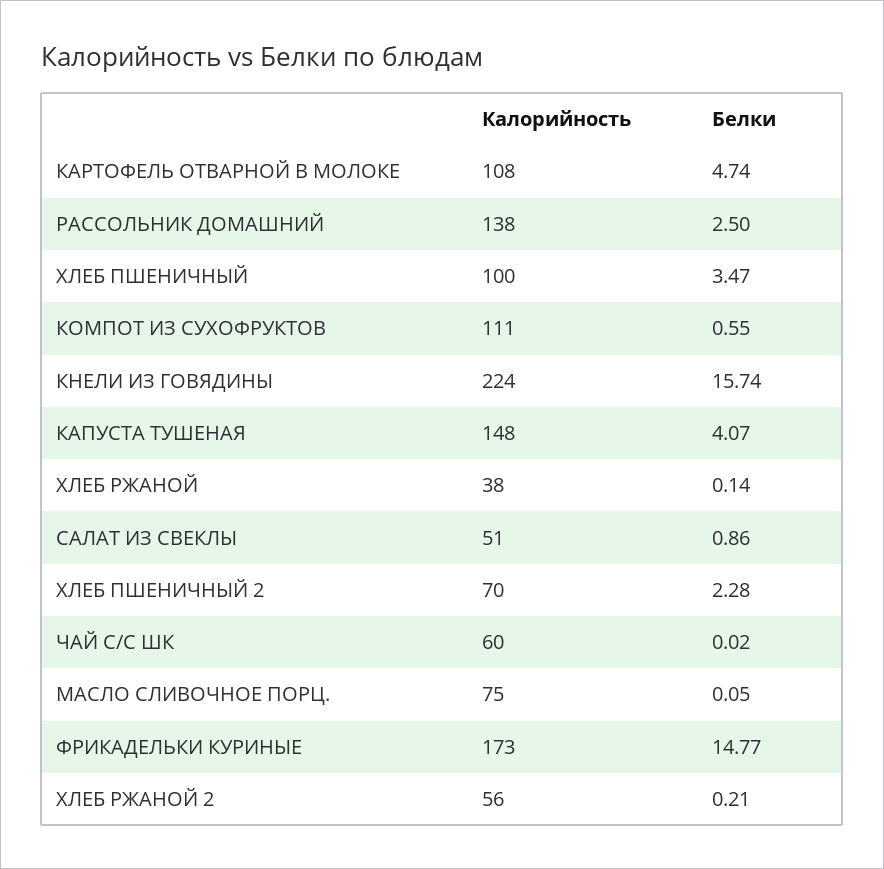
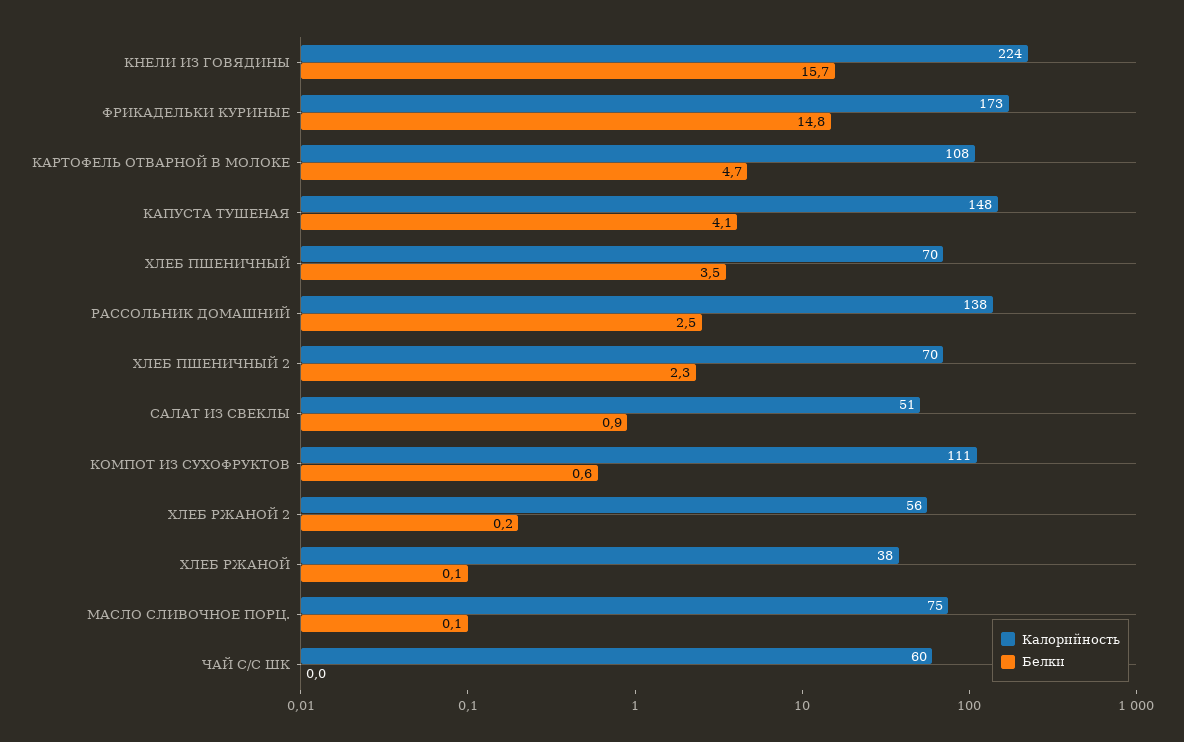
  {
    "Калорийность": {
      "КАРТОФЕЛЬ ОТВАРНОЙ В МОЛОКЕ": 108,
      "РАССОЛЬНИК ДОМАШНИЙ": 138,
-     "ХЛЕБ ПШЕНИЧНЫЙ": 100,
+     "ХЛЕБ ПШЕНИЧНЫЙ": 70,
      "КОМПОТ ИЗ СУХОФРУКТОВ": 111,
      "КНЕЛИ ИЗ ГОВЯДИНЫ": 224,
      "КАПУСТА ТУШЕНАЯ": 148,
      "ХЛЕБ РЖАНОЙ": 38,
      "САЛАТ ИЗ СВЕКЛЫ": 51,
      "ХЛЕБ ПШЕНИЧНЫЙ 2": 70,
      "ЧАЙ С/С ШК": 60,
      "МАСЛО СЛИВОЧНОЕ ПОРЦ.": 75,
      "ФРИКАДЕЛЬКИ КУРИНЫЕ": 173,
      "ХЛЕБ РЖАНОЙ 2": 56
    },
    "Белки": {
      "КАРТОФЕЛЬ ОТВАРНОЙ В МОЛОКЕ": 4.74,
      "РАССОЛЬНИК ДОМАШНИЙ": 2.5,
      "ХЛЕБ ПШЕНИЧНЫЙ": 3.47,
      "КОМПОТ ИЗ СУХОФРУКТОВ": 0.55,
      "КНЕЛИ ИЗ ГОВЯДИНЫ": 15.74,
      "КАПУСТА ТУШЕНАЯ": 4.07,
      "ХЛЕБ РЖАНОЙ": 0.14,
      "САЛАТ ИЗ СВЕКЛЫ": 0.86,
      "ХЛЕБ ПШЕНИЧНЫЙ 2": 2.28,
      "ЧАЙ С/С ШК": 0.02,
      "МАСЛО СЛИВОЧНОЕ ПОРЦ.": 0.05,
      "ФРИКАДЕЛЬКИ КУРИНЫЕ": 14.77,
      "ХЛЕБ РЖАНОЙ 2": 0.21
    }
  }

